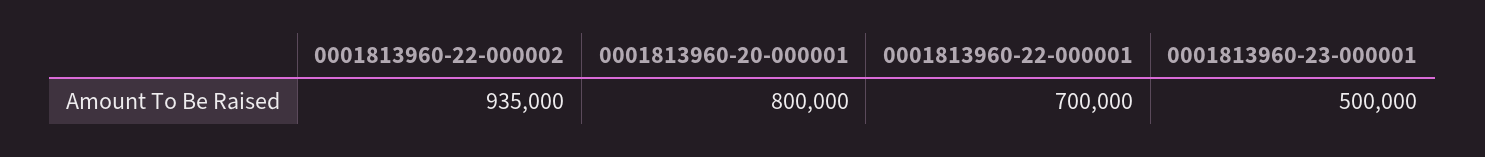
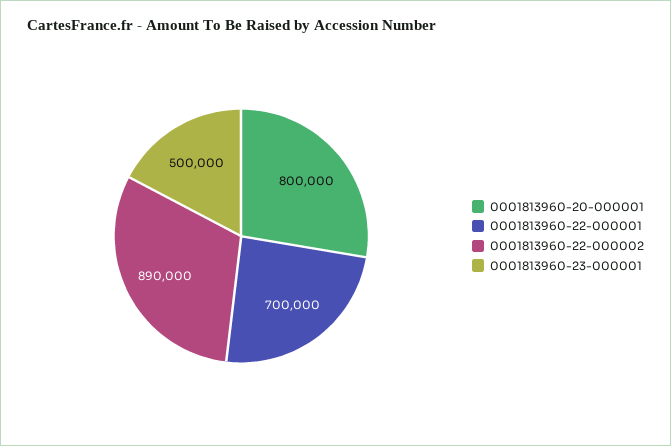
  {
-   "0001813960-22-000002": 935000,
+   "0001813960-22-000002": 890000,
    "0001813960-20-000001": 800000,
    "0001813960-22-000001": 700000,
    "0001813960-23-000001": 500000
  }

